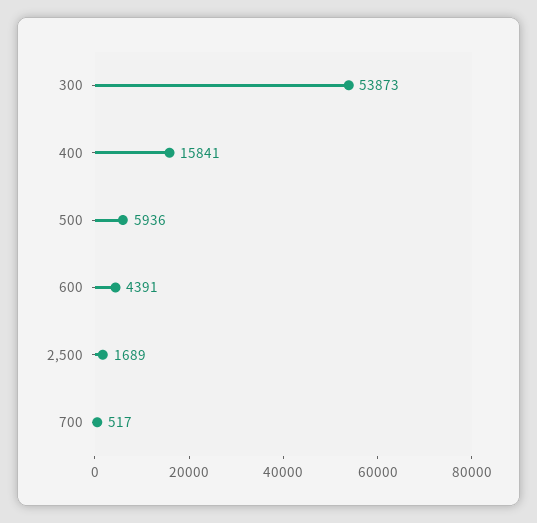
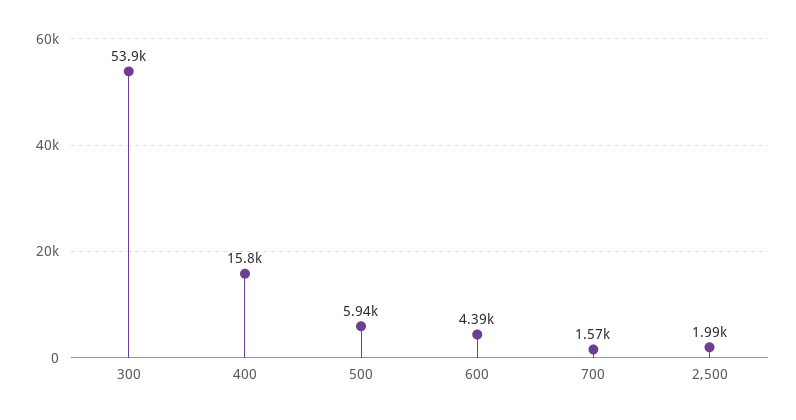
  {
    "300": 53873,
    "400": 15841,
    "500": 5936,
    "600": 4391,
-   "2,500": 1689,
+   "2,500": 1990,
-   "700": 517
+   "700": 1570
  }

